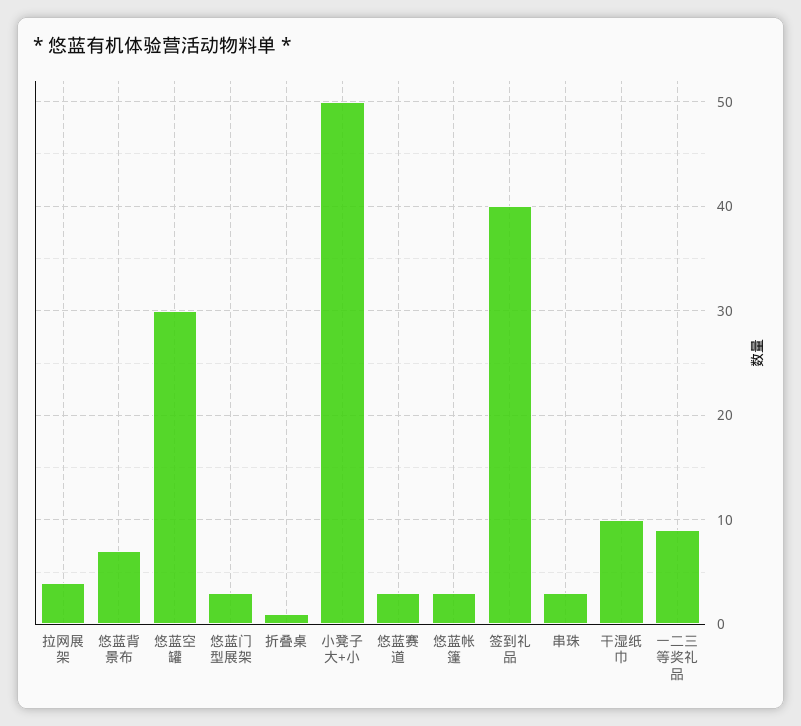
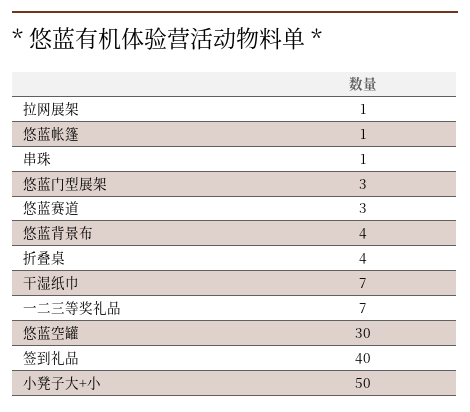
  {
-   "拉网展架": 4,
+   "拉网展架": 1,
-   "悠蓝背景布": 7,
+   "悠蓝背景布": 4,
    "悠蓝空罐": 30,
    "悠蓝门型展架": 3,
-   "折叠桌": 1,
+   "折叠桌": 4,
    "小凳子大+小": 50,
    "悠蓝赛道": 3,
-   "悠蓝帐篷": 3,
+   "悠蓝帐篷": 1,
    "签到礼品": 40,
-   "串珠": 3,
+   "串珠": 1,
-   "干湿纸巾": 10,
+   "干湿纸巾": 7,
-   "一二三等奖礼品": 9
+   "一二三等奖礼品": 7
  }

